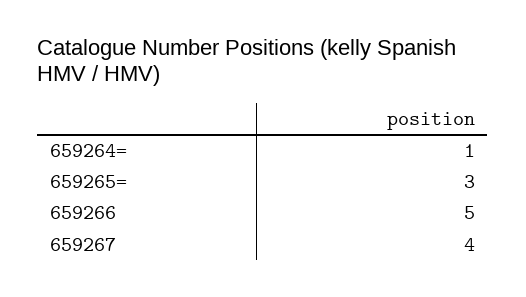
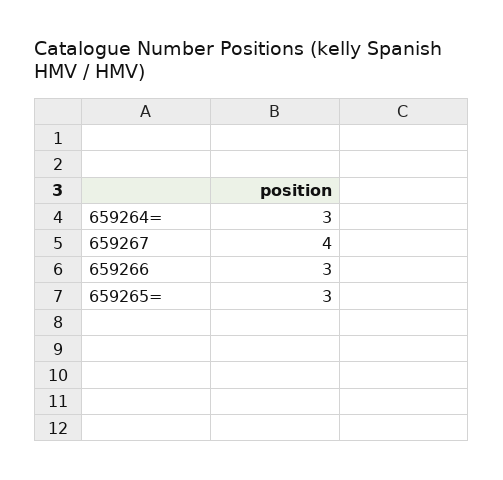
  {
-   "659264=": 1,
+   "659264=": 3,
    "659265=": 3,
-   "659266": 5,
+   "659266": 3,
    "659267": 4
  }

